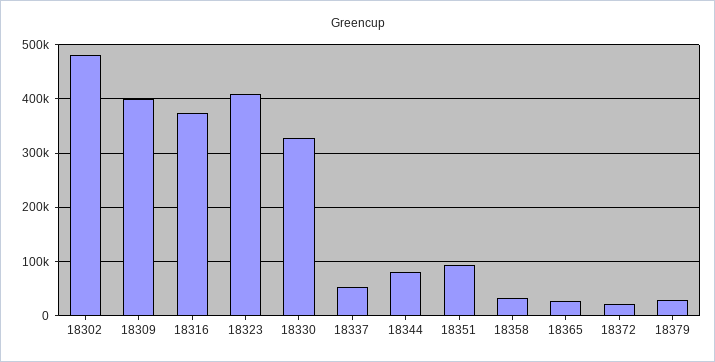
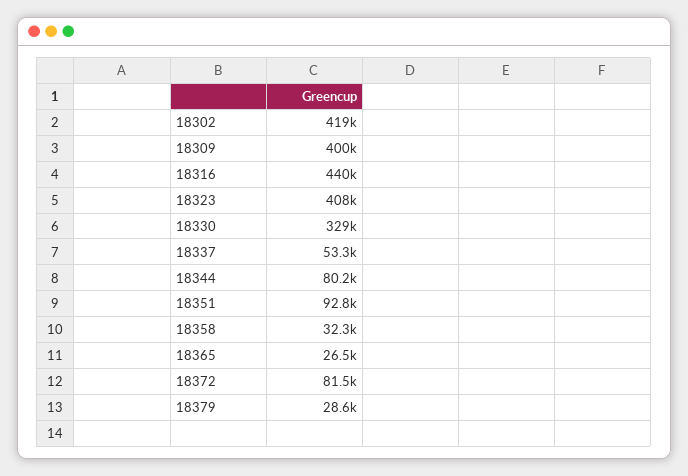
  {
-   "18302": 480000,
+   "18302": 419000,
    "18309": 400000,
-   "18316": 380000,
+   "18316": 440000,
    "18323": 408000,
    "18330": 329000,
    "18337": 53300,
    "18344": 80200,
    "18351": 92800,
    "18358": 32300,
    "18365": 26500,
-   "18372": 20000,
+   "18372": 81500,
    "18379": 28600
  }

